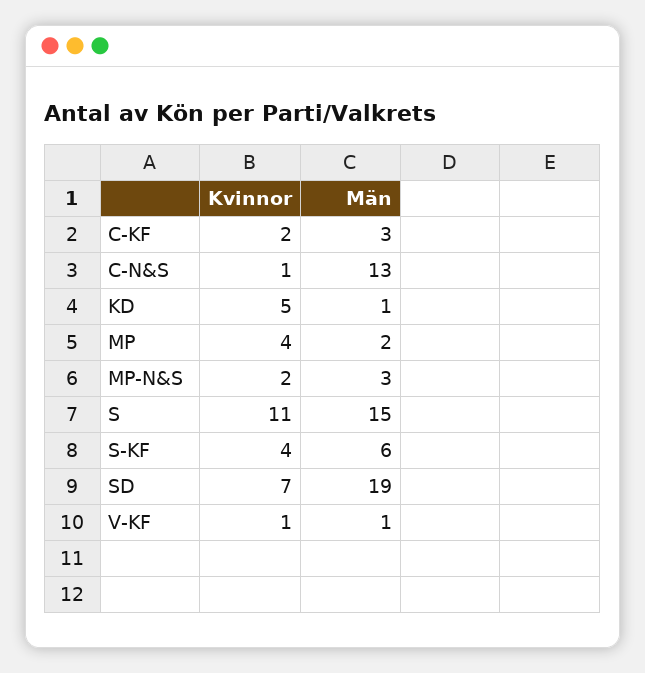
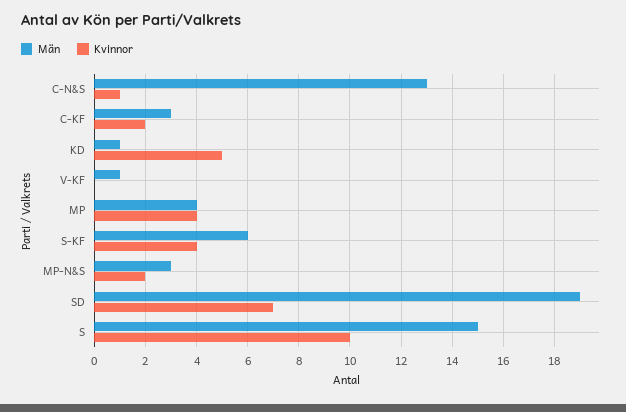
  {
    "Kvinnor": {
      "C-KF": 2,
      "C-N&S": 1,
      "KD": 5,
      "MP": 4,
      "MP-N&S": 2,
-     "S": 11,
+     "S": 10,
      "S-KF": 4,
      "SD": 7,
-     "V-KF": 1
+     "V-KF": 0
    },
    "Män": {
      "C-KF": 3,
      "C-N&S": 13,
      "KD": 1,
-     "MP": 2,
+     "MP": 4,
      "MP-N&S": 3,
      "S": 15,
      "S-KF": 6,
      "SD": 19,
      "V-KF": 1
    }
  }

